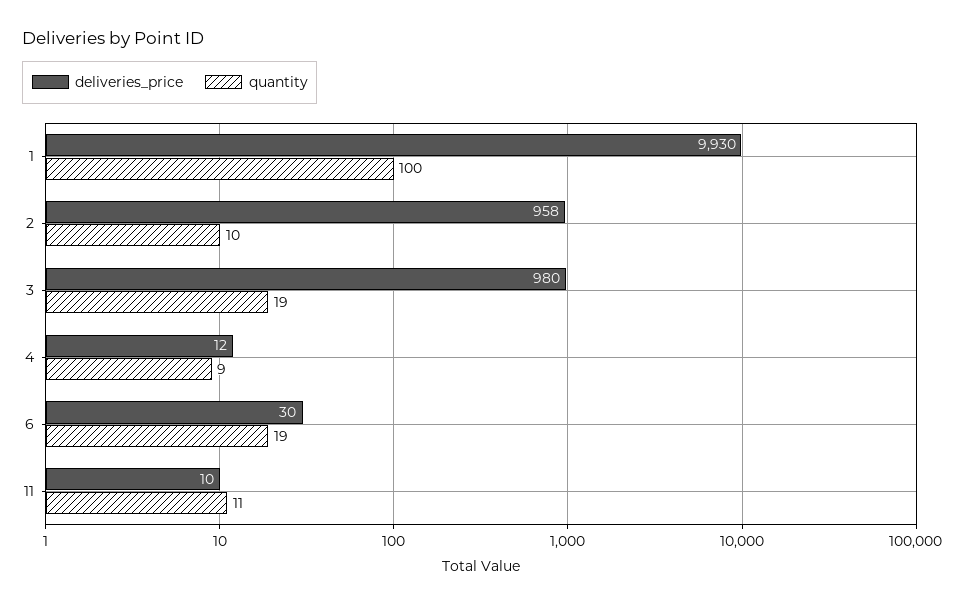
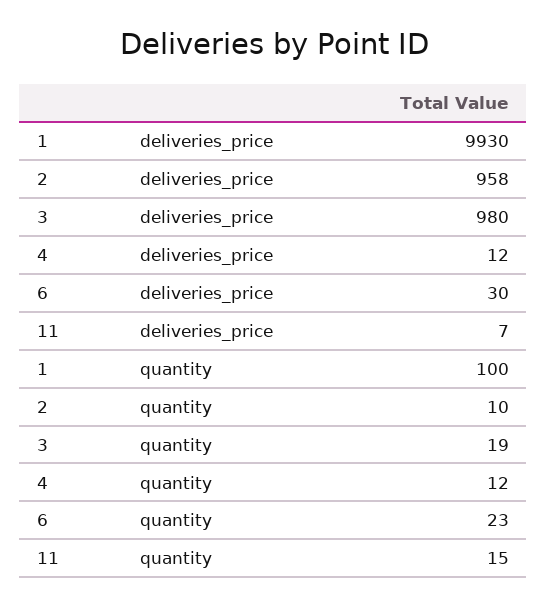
  {
    "deliveries_price": {
      "1": 9930,
      "2": 958,
      "3": 980,
      "4": 12,
      "6": 30,
-     "11": 10
+     "11": 7
    },
    "quantity": {
      "1": 100,
      "2": 10,
      "3": 19,
-     "4": 9,
+     "4": 12,
-     "6": 19,
+     "6": 23,
-     "11": 11
+     "11": 15
    }
  }

